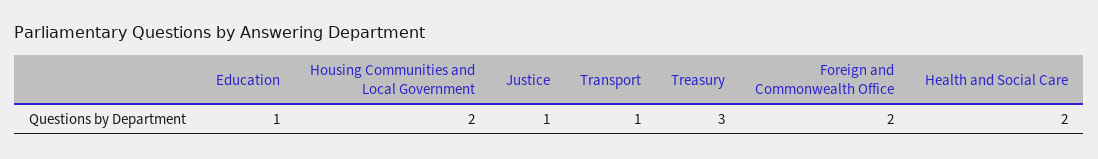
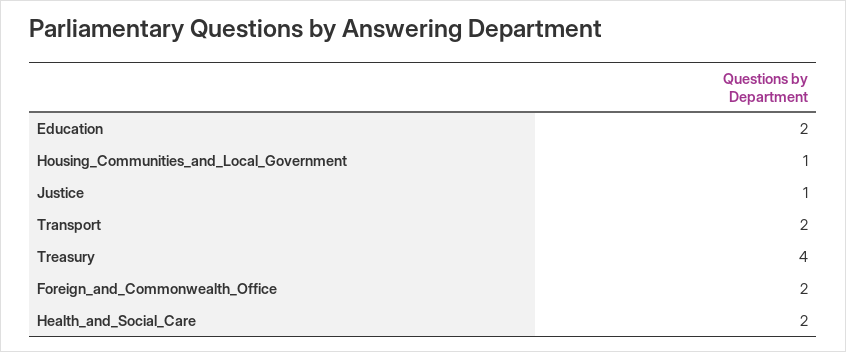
  {
-   "Education": 1,
+   "Education": 2,
-   "Housing Communities and Local Government": 2,
+   "Housing Communities and Local Government": 1,
    "Justice": 1,
-   "Transport": 1,
+   "Transport": 2,
-   "Treasury": 3,
+   "Treasury": 4,
    "Foreign and Commonwealth Office": 2,
    "Health and Social Care": 2
  }

